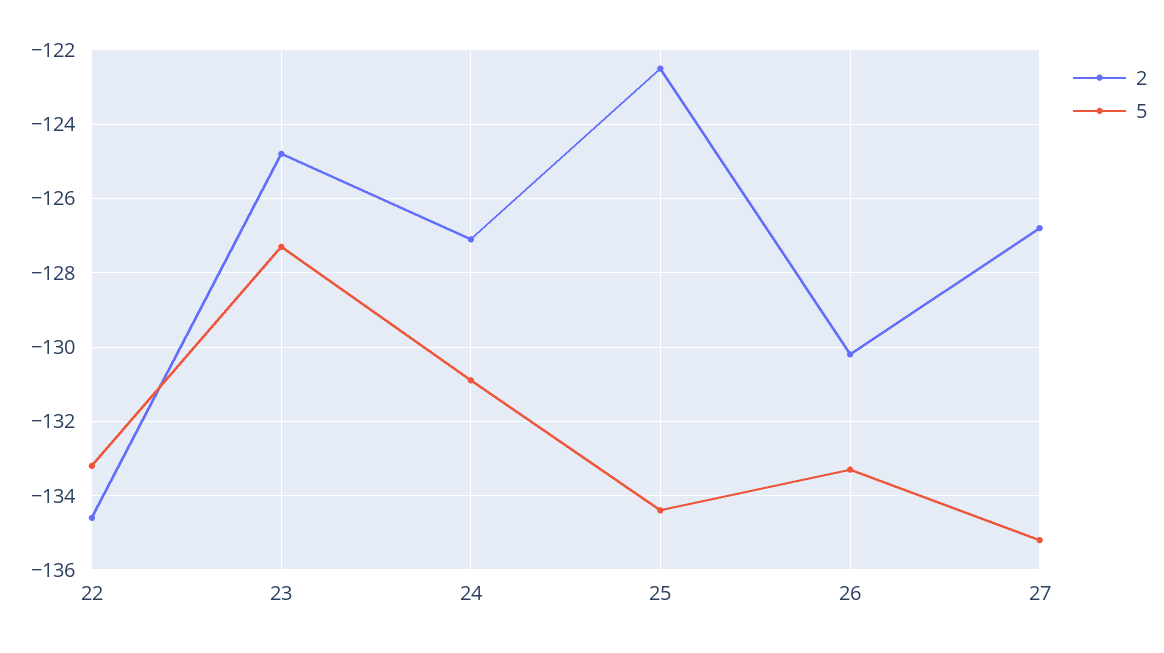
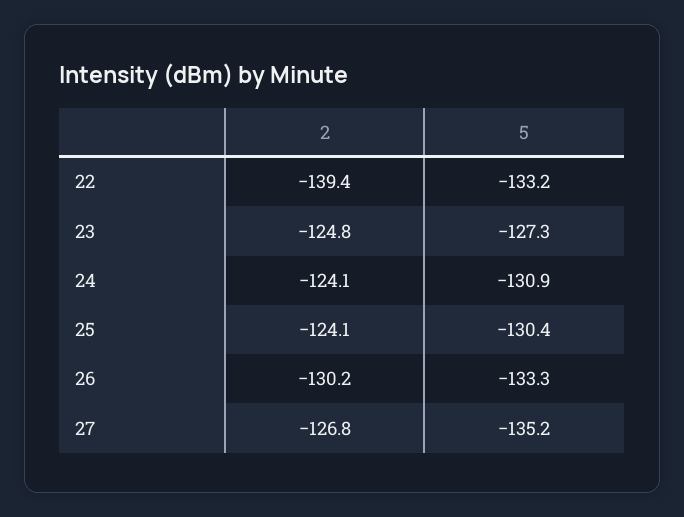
  {
    "2": {
-     "22": -134.5,
+     "22": -139.4,
      "23": -124.8,
-     "24": -127,
+     "24": -124.1,
-     "25": -122.5,
+     "25": -124.1,
      "26": -130.2,
      "27": -126.8
    },
    "5": {
      "22": -133.2,
      "23": -127.3,
      "24": -130.9,
-     "25": -134.5,
+     "25": -130.4,
      "26": -133.3,
      "27": -135.2
    }
  }

